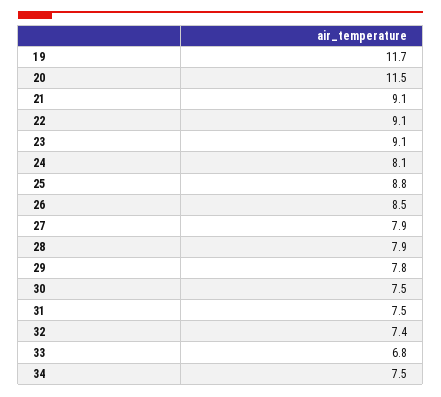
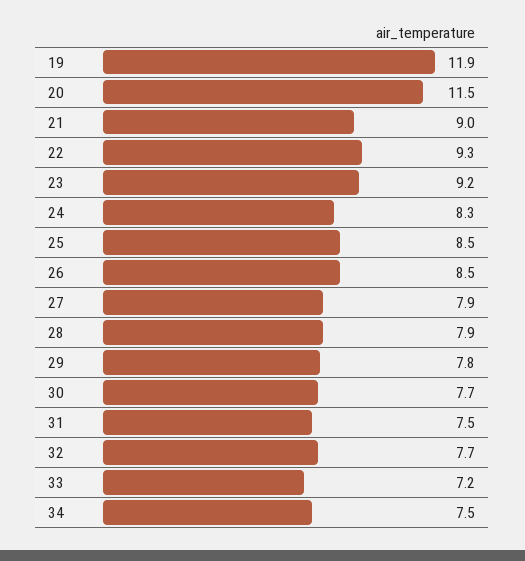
  {
-   "19": 11.7,
+   "19": 11.9,
    "20": 11.5,
-   "21": 9.1,
+   "21": 9,
-   "22": 9.1,
+   "22": 9.3,
-   "23": 9.1,
+   "23": 9.2,
-   "24": 8.1,
+   "24": 8.3,
-   "25": 8.8,
+   "25": 8.5,
    "26": 8.5,
    "27": 7.9,
    "28": 7.9,
    "29": 7.8,
-   "30": 7.5,
+   "30": 7.7,
    "31": 7.5,
-   "32": 7.4,
+   "32": 7.7,
-   "33": 6.8,
+   "33": 7.2,
    "34": 7.5
  }

